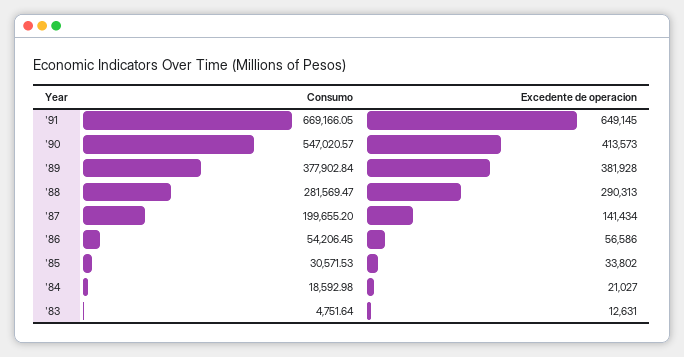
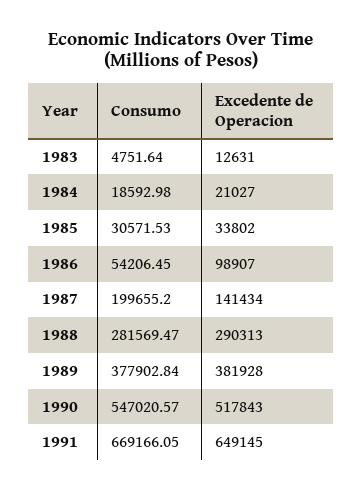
  {
    "Consumo": {
      "'91": 669166.05,
      "'90": 547020.57,
      "'89": 377902.84,
      "'88": 281569.47,
      "'87": 199655.2,
      "'86": 54206.45,
      "'85": 30571.53,
      "'84": 18592.98,
      "'83": 4751.64
    },
    "Excedente de operacion": {
      "'91": 649145,
-     "'90": 413573,
+     "'90": 517843,
      "'89": 381928,
      "'88": 290313,
      "'87": 141434,
-     "'86": 56586,
+     "'86": 98907,
      "'85": 33802,
      "'84": 21027,
      "'83": 12631
    }
  }

